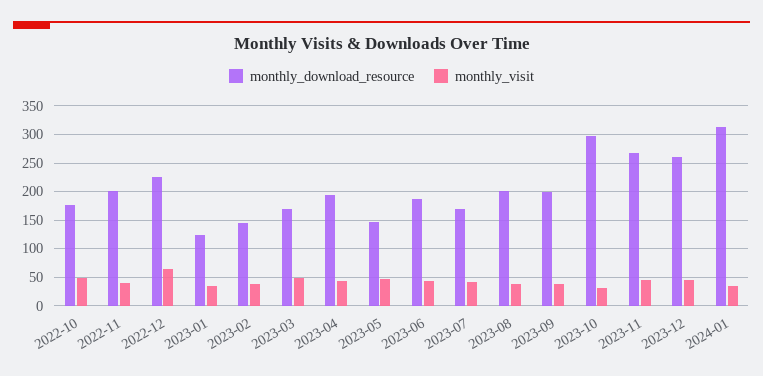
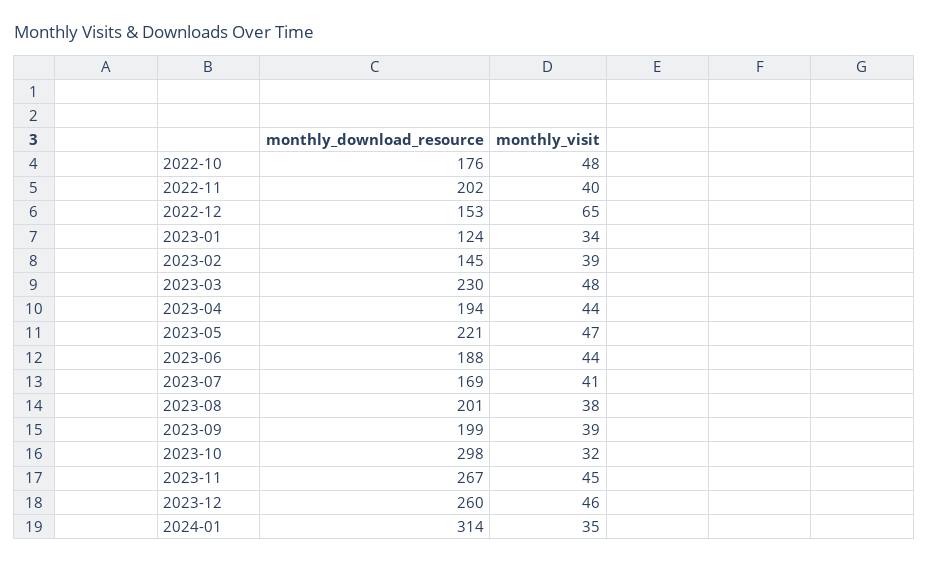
  {
    "monthly_download_resource": {
      "2022-10": 176,
      "2022-11": 202,
-     "2022-12": 225,
+     "2022-12": 153,
      "2023-01": 124,
      "2023-02": 145,
-     "2023-03": 175,
+     "2023-03": 230,
      "2023-04": 194,
-     "2023-05": 150,
+     "2023-05": 221,
      "2023-06": 188,
      "2023-07": 169,
      "2023-08": 201,
      "2023-09": 199,
      "2023-10": 298,
      "2023-11": 267,
      "2023-12": 260,
      "2024-01": 314
    },
    "monthly_visit": {
      "2022-10": 48,
      "2022-11": 40,
      "2022-12": 65,
      "2023-01": 34,
      "2023-02": 39,
      "2023-03": 48,
      "2023-04": 44,
      "2023-05": 47,
      "2023-06": 44,
      "2023-07": 41,
      "2023-08": 38,
      "2023-09": 39,
      "2023-10": 32,
      "2023-11": 45,
      "2023-12": 46,
      "2024-01": 35
    }
  }

